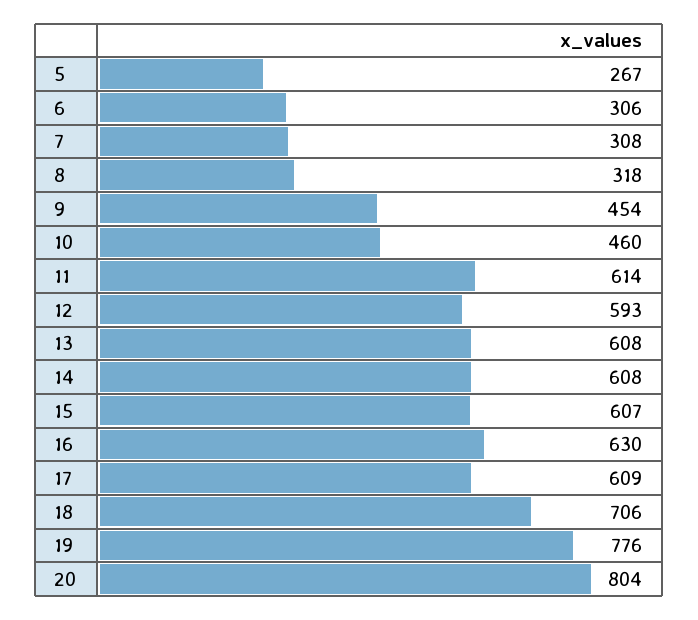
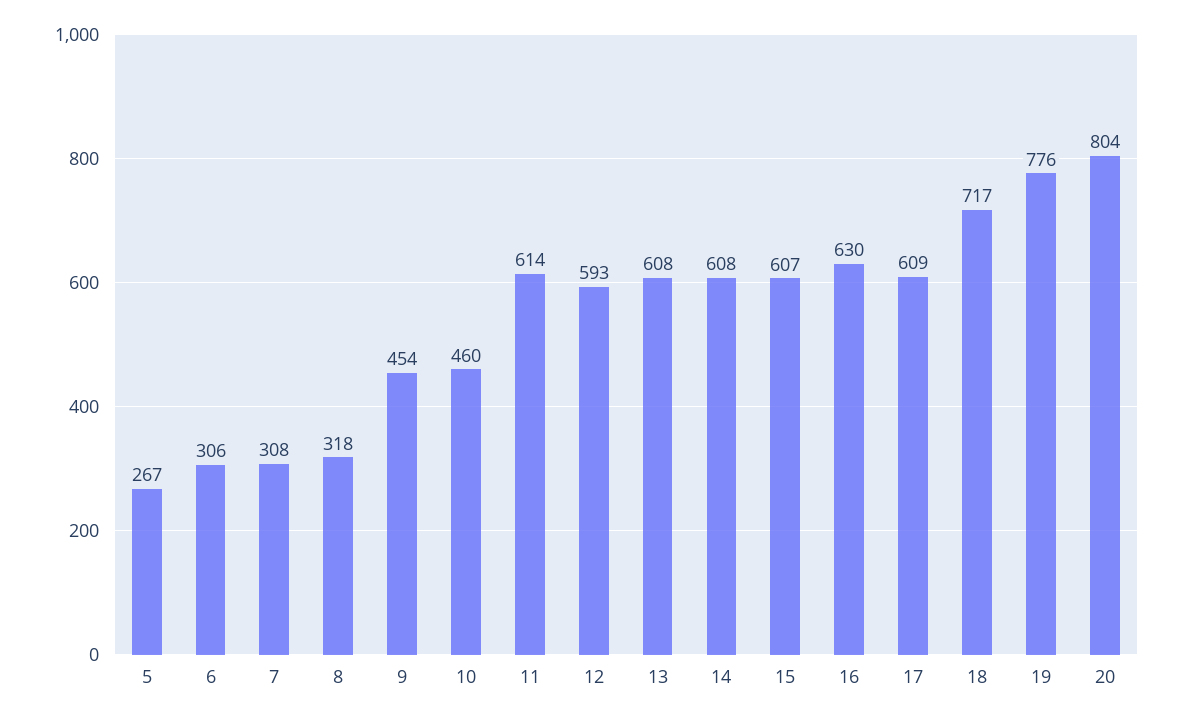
  {
    "5": 267,
    "6": 306,
    "7": 308,
    "8": 318,
    "9": 454,
    "10": 460,
    "11": 614,
    "12": 593,
    "13": 608,
    "14": 608,
    "15": 607,
    "16": 630,
    "17": 609,
-   "18": 706,
+   "18": 717,
    "19": 776,
    "20": 804
  }

